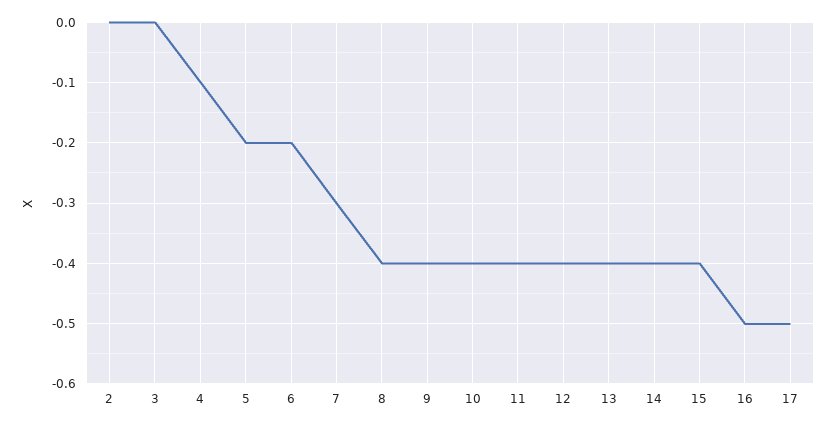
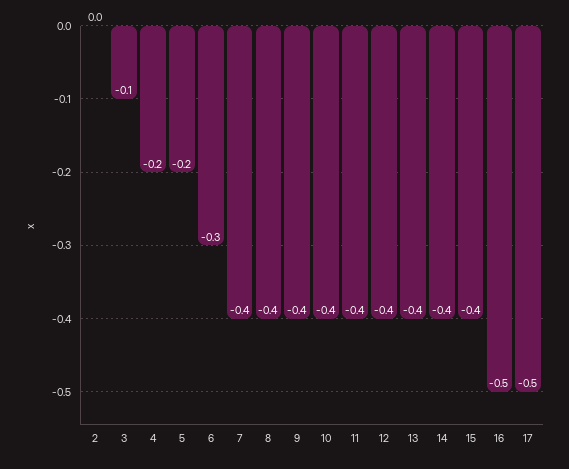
  {
    "2": 0,
-   "3": 0,
+   "3": -0.1,
-   "4": -0.1,
+   "4": -0.2,
    "5": -0.2,
-   "6": -0.2,
+   "6": -0.3,
-   "7": -0.3,
+   "7": -0.4,
    "8": -0.4,
    "9": -0.4,
    "10": -0.4,
    "11": -0.4,
    "12": -0.4,
    "13": -0.4,
    "14": -0.4,
    "15": -0.4,
    "16": -0.5,
    "17": -0.5
  }

